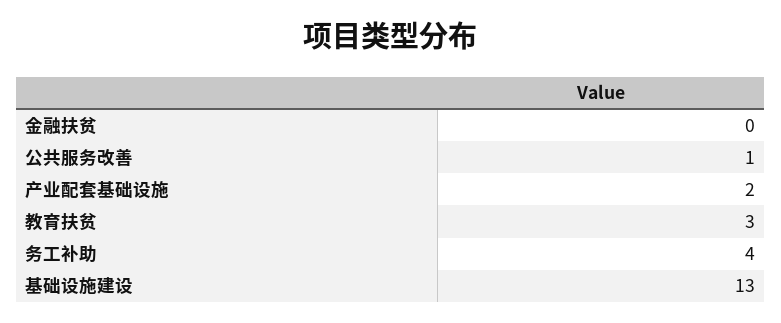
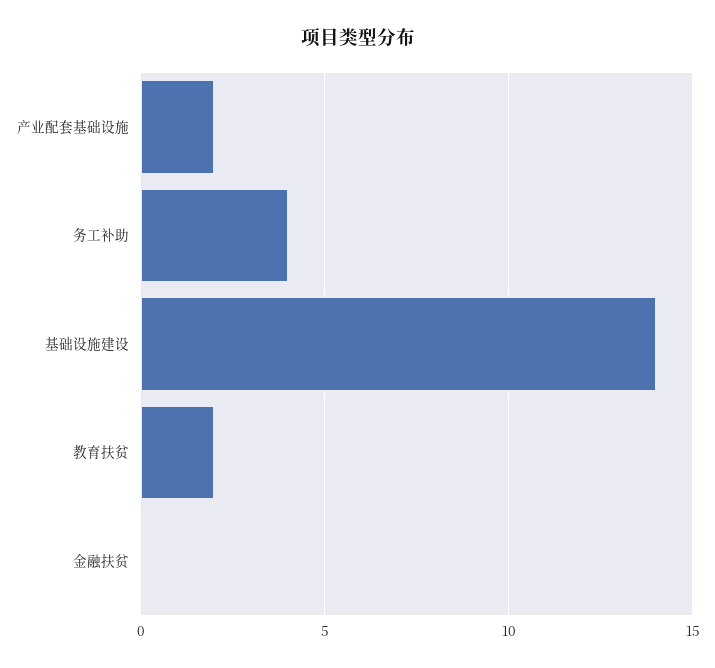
  {
    "金融扶贫": 0,
-   "公共服务改善": 1,
    "产业配套基础设施": 2,
-   "教育扶贫": 3,
+   "教育扶贫": 2,
    "务工补助": 4,
-   "基础设施建设": 13
+   "基础设施建设": 14
  }

